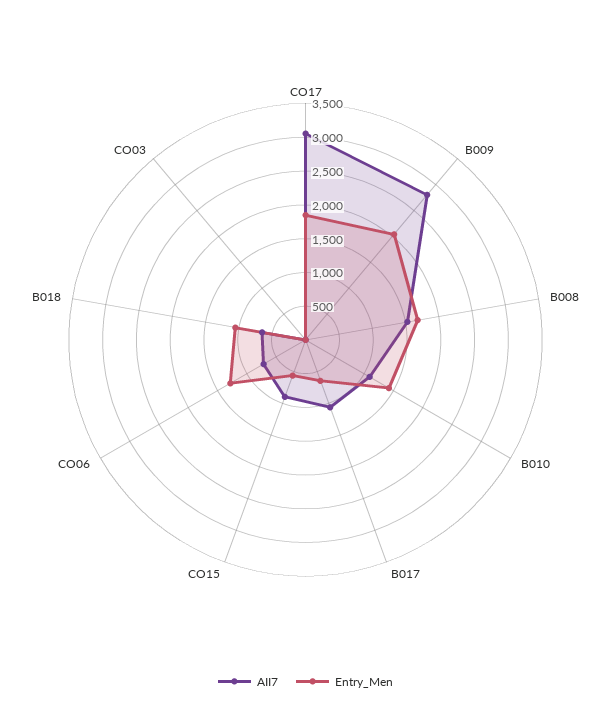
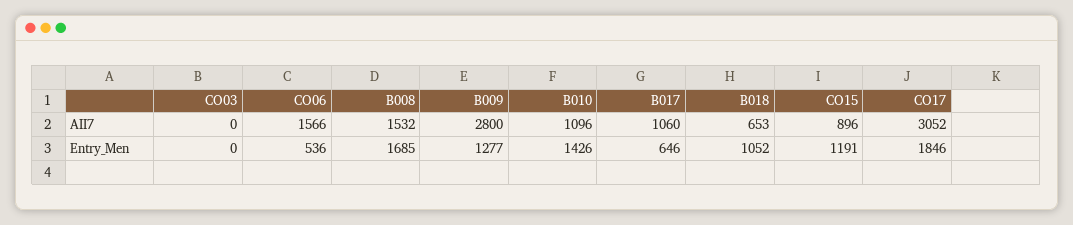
  {
    "AII7": {
      "CO17": 3052,
      "B009": 2800,
      "B008": 1532,
      "B010": 1096,
      "B017": 1060,
      "CO15": 896,
-     "CO06": 750,
+     "CO06": 1566,
      "B018": 653,
      "CO03": 0
    },
    "Entry_Men": {
      "CO17": 1846,
-     "B009": 2000,
+     "B009": 1277,
      "B008": 1685,
      "B010": 1426,
      "B017": 646,
-     "CO15": 500,
+     "CO15": 1191,
-     "CO06": 1250,
+     "CO06": 536,
      "B018": 1052,
      "CO03": 0
    }
  }

